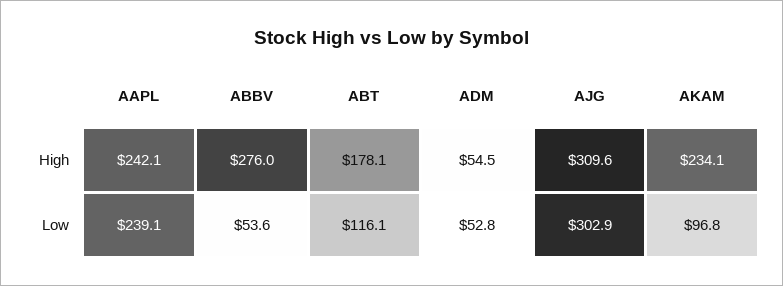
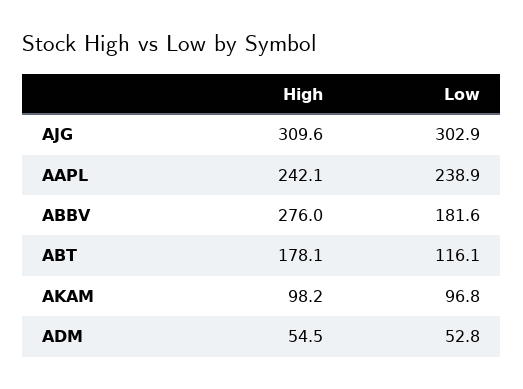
  {
    "AAPL": {
      "High": 242.1,
-     "Low": 239.1
+     "Low": 238.9
    },
    "ABBV": {
      "High": 276,
-     "Low": 53.6
+     "Low": 181.6
    },
    "ABT": {
      "High": 178.1,
      "Low": 116.1
    },
    "ADM": {
      "High": 54.5,
      "Low": 52.8
    },
    "AJG": {
      "High": 309.6,
      "Low": 302.9
    },
    "AKAM": {
-     "High": 234.1,
+     "High": 98.2,
      "Low": 96.8
    }
  }

